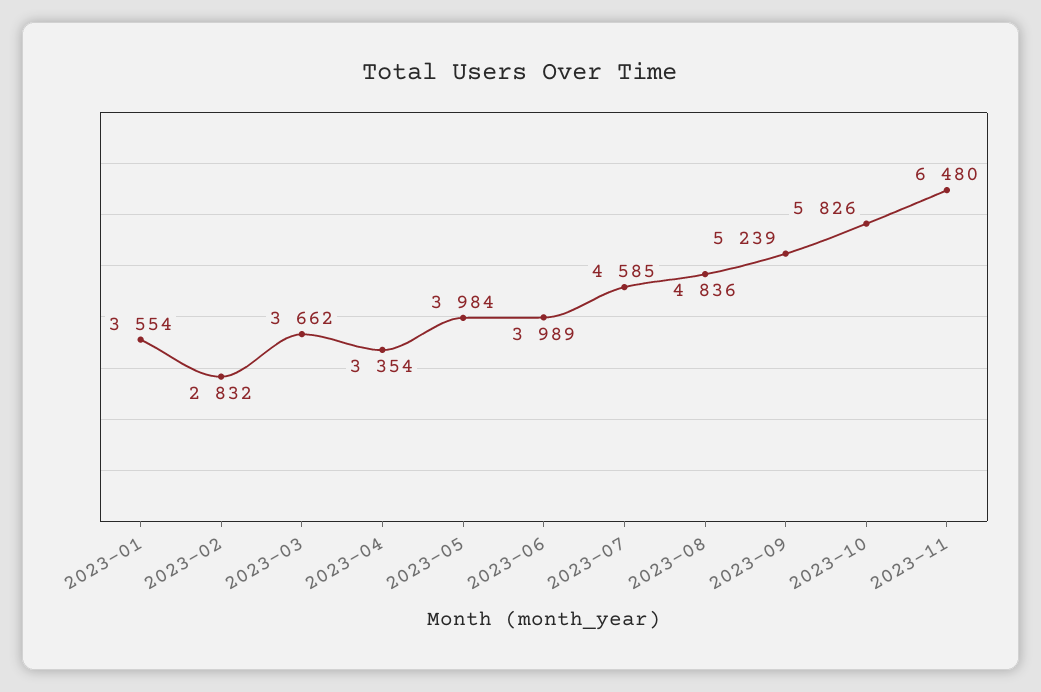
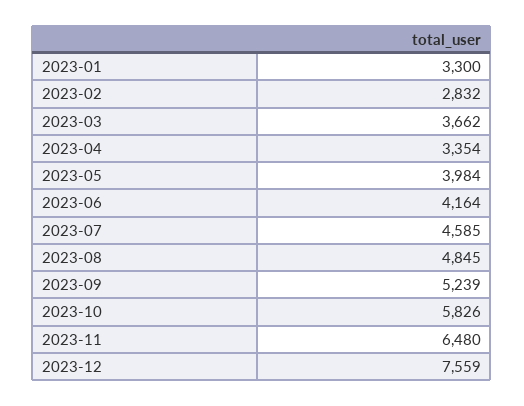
  {
-   "2023-01": 3554,
+   "2023-01": 3300,
    "2023-02": 2832,
    "2023-03": 3662,
    "2023-04": 3354,
    "2023-05": 3984,
-   "2023-06": 3989,
+   "2023-06": 4164,
    "2023-07": 4585,
-   "2023-08": 4836,
+   "2023-08": 4845,
    "2023-09": 5239,
    "2023-10": 5826,
-   "2023-11": 6480
+   "2023-11": 6480,
+   "2023-12": 7559
  }

